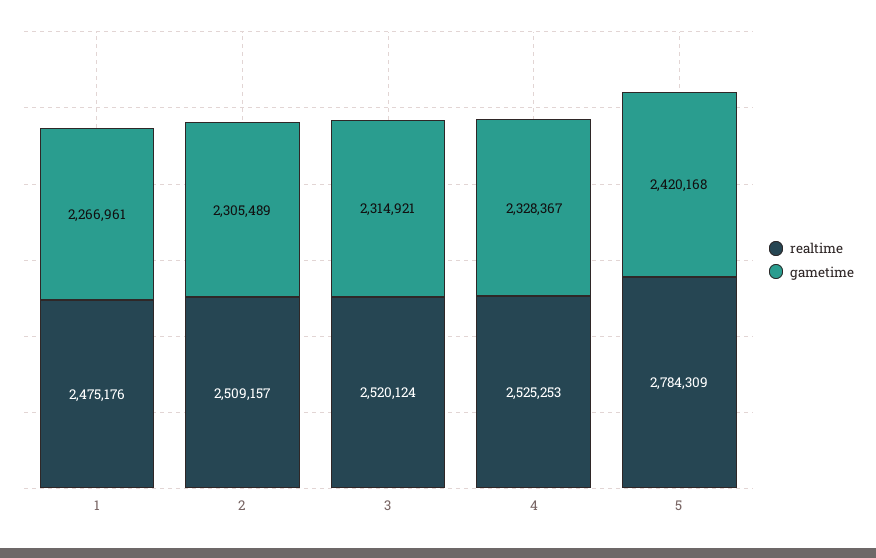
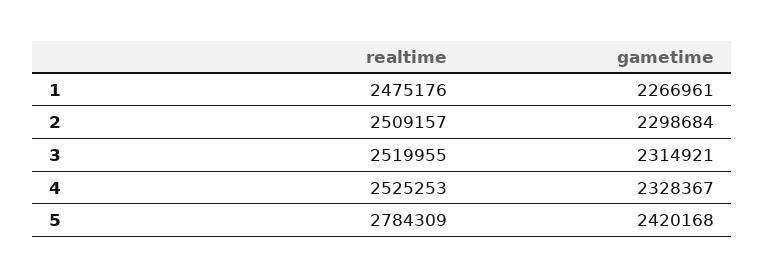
  {
    "realtime": {
      "1": 2475176,
      "2": 2509157,
-     "3": 2520124,
+     "3": 2519955,
      "4": 2525253,
      "5": 2784309
    },
    "gametime": {
      "1": 2266961,
-     "2": 2305489,
+     "2": 2298684,
      "3": 2314921,
      "4": 2328367,
      "5": 2420168
    }
  }

